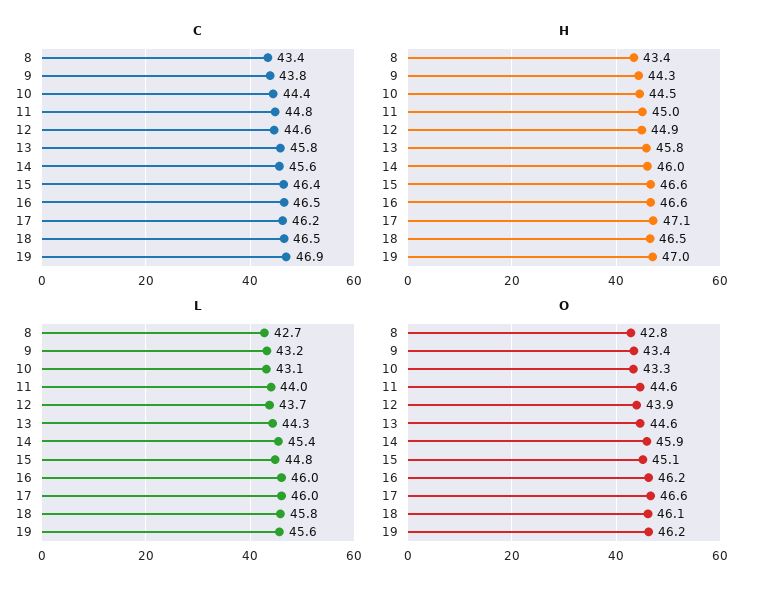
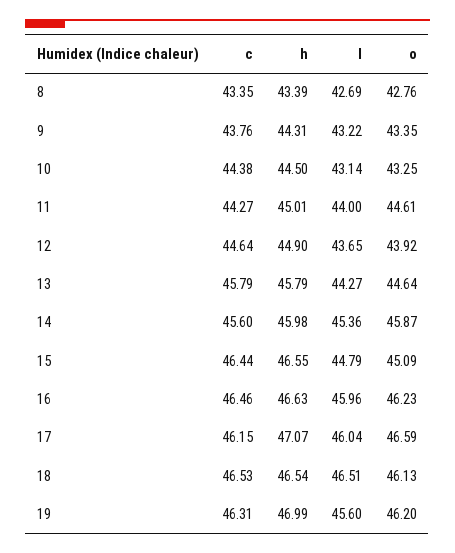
  {
    "C": {
      "8": 43.35,
      "9": 43.76,
      "10": 44.38,
-     "11": 44.8,
+     "11": 44.27,
      "12": 44.64,
      "13": 45.79,
      "14": 45.6,
      "15": 46.44,
      "16": 46.46,
      "17": 46.15,
      "18": 46.53,
-     "19": 46.9
+     "19": 46.31
    },
    "H": {
      "8": 43.39,
      "9": 44.31,
      "10": 44.5,
      "11": 45.01,
      "12": 44.9,
      "13": 45.79,
      "14": 45.98,
      "15": 46.55,
      "16": 46.63,
      "17": 47.07,
      "18": 46.54,
      "19": 46.99
    },
    "L": {
      "8": 42.69,
      "9": 43.22,
      "10": 43.14,
      "11": 44,
      "12": 43.65,
      "13": 44.27,
      "14": 45.36,
      "15": 44.79,
      "16": 45.96,
      "17": 46.04,
-     "18": 45.8,
+     "18": 46.51,
      "19": 45.6
    },
    "O": {
      "8": 42.76,
      "9": 43.35,
      "10": 43.25,
      "11": 44.61,
      "12": 43.92,
      "13": 44.64,
      "14": 45.87,
      "15": 45.09,
      "16": 46.23,
      "17": 46.59,
      "18": 46.13,
      "19": 46.2
    }
  }

